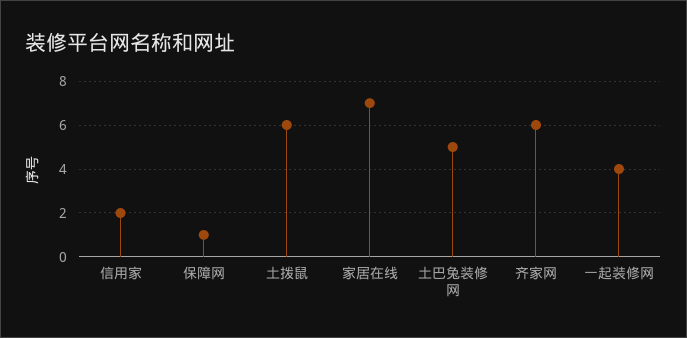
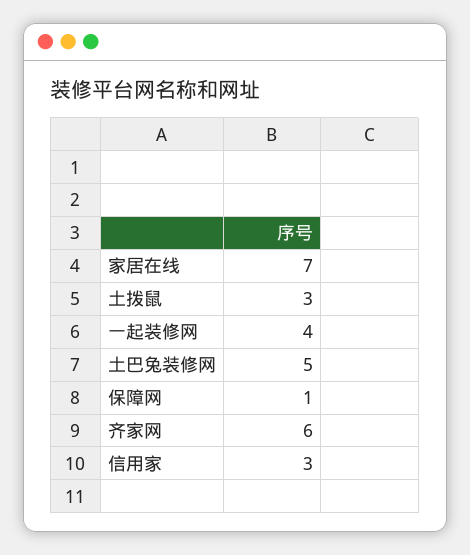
  {
-   "信用家": 2,
+   "信用家": 3,
    "保障网": 1,
-   "土拨鼠": 6,
+   "土拨鼠": 3,
    "家居在线": 7,
    "土巴兔装修网": 5,
    "齐家网": 6,
    "一起装修网": 4
  }

